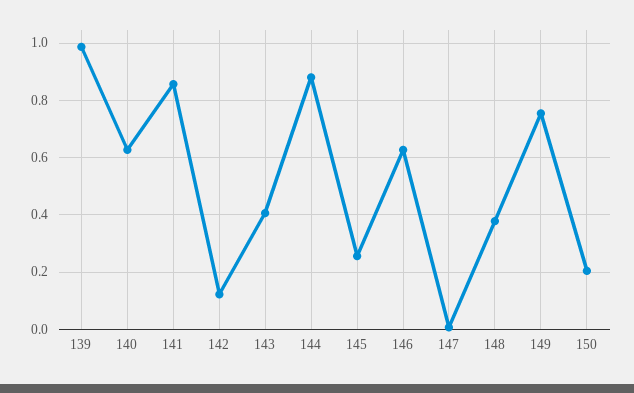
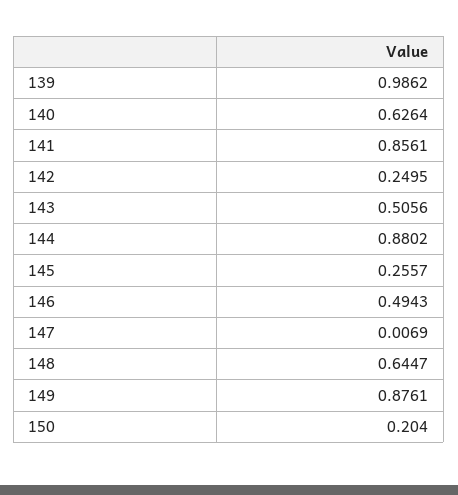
  {
    "139": 0.9862,
    "140": 0.6264,
    "141": 0.8561,
-   "142": 0.125,
+   "142": 0.2495,
-   "143": 0.4,
+   "143": 0.5056,
    "144": 0.8802,
    "145": 0.2557,
-   "146": 0.625,
+   "146": 0.4943,
    "147": 0.0069,
-   "148": 0.375,
+   "148": 0.6447,
-   "149": 0.75,
+   "149": 0.8761,
    "150": 0.204
  }

